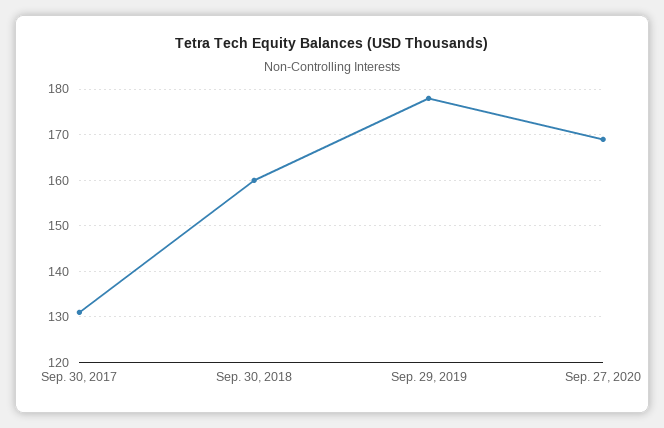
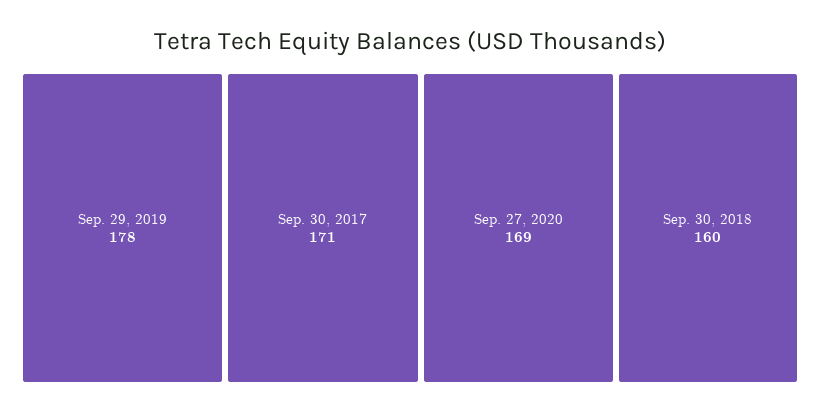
  {
-   "Sep. 30, 2017": 130,
+   "Sep. 30, 2017": 171,
    "Sep. 30, 2018": 160,
    "Sep. 29, 2019": 178,
    "Sep. 27, 2020": 169
  }

